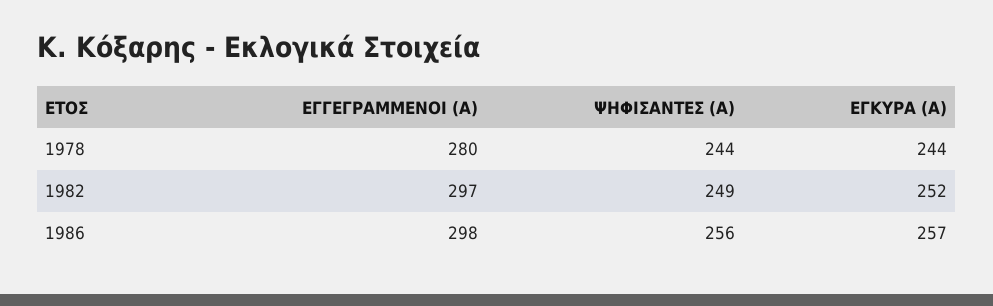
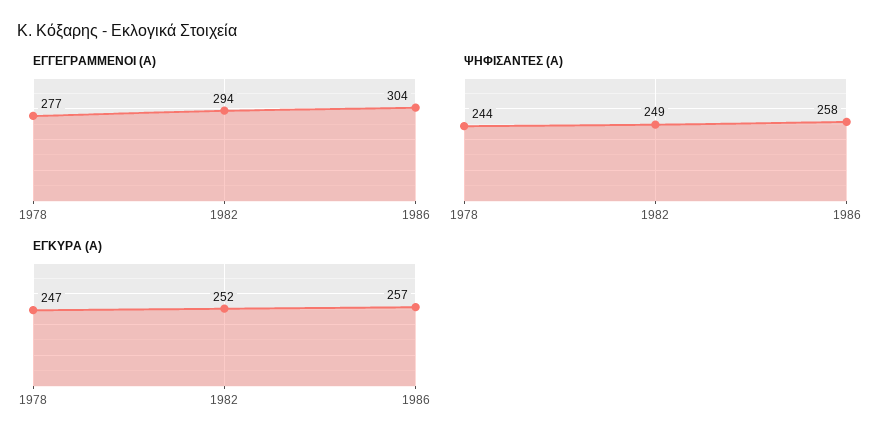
  {
    "ΕΓΓΕΓΡΑΜΜΕΝΟΙ (Α)": {
-     "1978": 280,
+     "1978": 277,
-     "1982": 297,
+     "1982": 294,
-     "1986": 298
+     "1986": 304
    },
    "ΨΗΦΙΣΑΝΤΕΣ (Α)": {
      "1978": 244,
      "1982": 249,
-     "1986": 256
+     "1986": 258
    },
    "ΕΓΚΥΡΑ (Α)": {
-     "1978": 244,
+     "1978": 247,
      "1982": 252,
      "1986": 257
    }
  }

